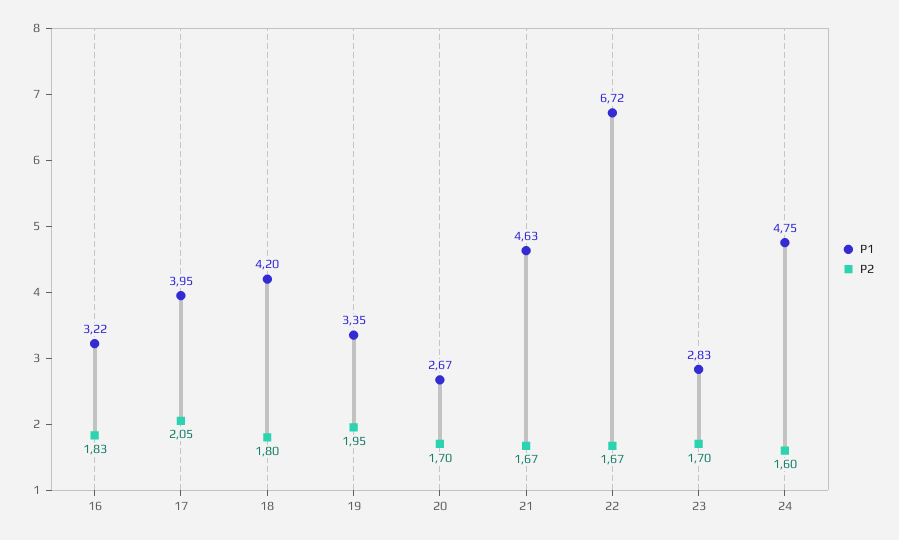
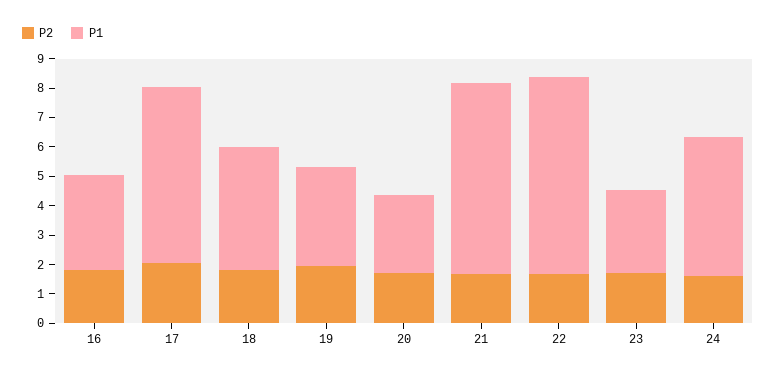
  {
    "P1": {
      "16": 3.22,
-     "17": 3.95,
+     "17": 6,
      "18": 4.2,
      "19": 3.35,
      "20": 2.67,
-     "21": 4.63,
+     "21": 6.5,
      "22": 6.72,
      "23": 2.83,
      "24": 4.75
    },
    "P2": {
      "16": 1.83,
      "17": 2.05,
      "18": 1.8,
      "19": 1.95,
      "20": 1.7,
      "21": 1.67,
      "22": 1.67,
      "23": 1.7,
      "24": 1.6
    }
  }

